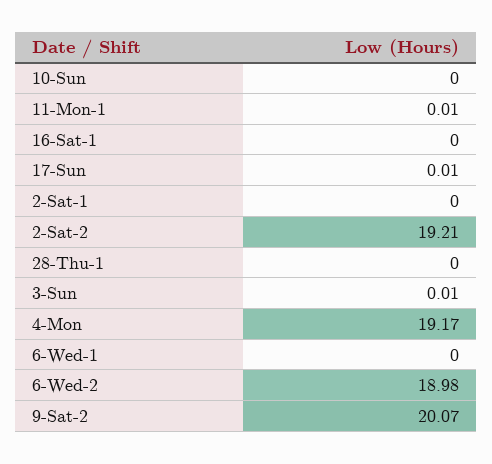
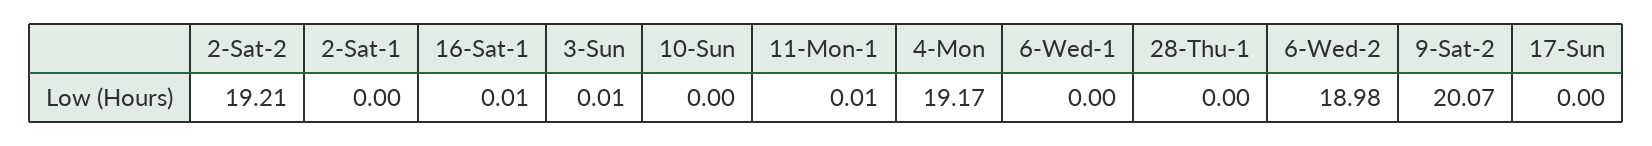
  {
    "10-Sun": 0,
    "11-Mon-1": 0.01,
-   "16-Sat-1": 0,
+   "16-Sat-1": 0.01,
-   "17-Sun": 0.01,
+   "17-Sun": 0,
    "2-Sat-1": 0,
    "2-Sat-2": 19.21,
    "28-Thu-1": 0,
    "3-Sun": 0.01,
    "4-Mon": 19.17,
    "6-Wed-1": 0,
    "6-Wed-2": 18.98,
    "9-Sat-2": 20.07
  }

